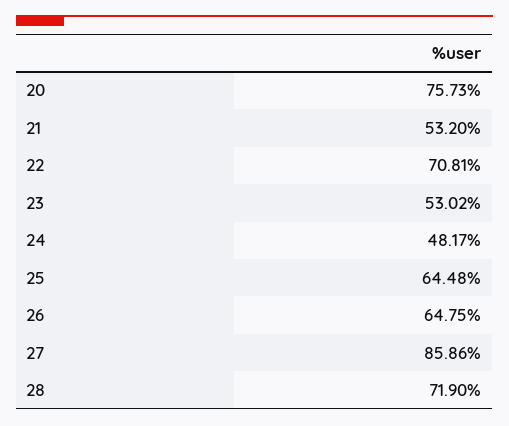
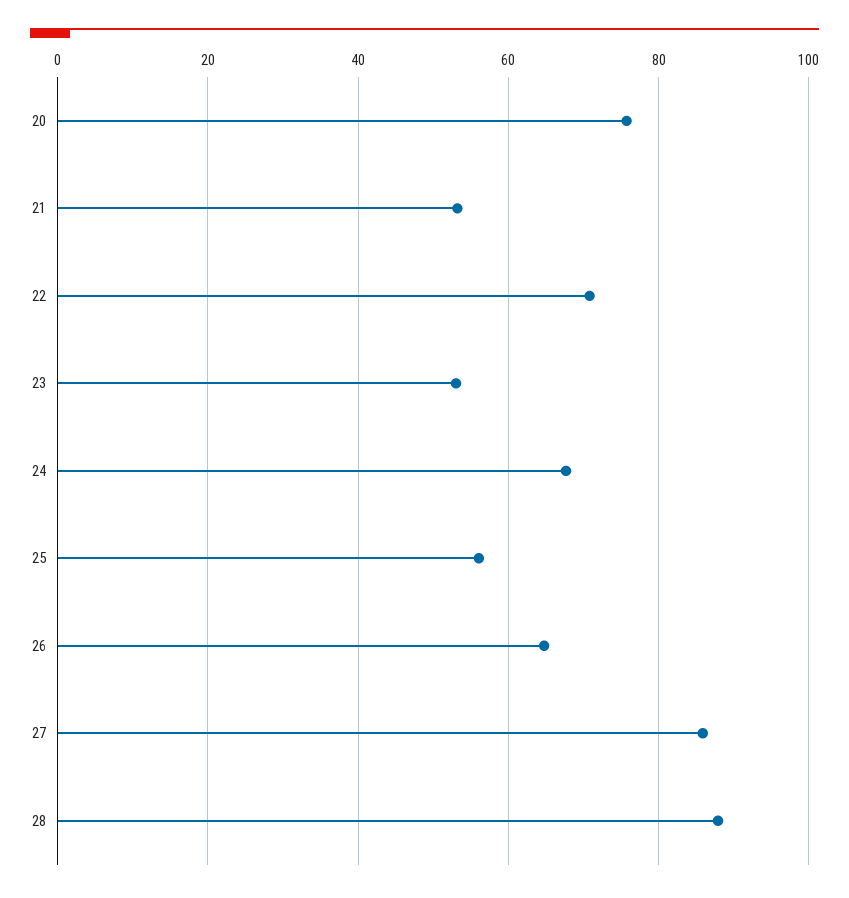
  {
    "20": 75.73,
    "21": 53.2,
    "22": 70.81,
    "23": 53.02,
-   "24": 48.17,
+   "24": 68,
-   "25": 64.48,
+   "25": 56,
    "26": 64.75,
    "27": 85.86,
-   "28": 71.9
+   "28": 88
  }

